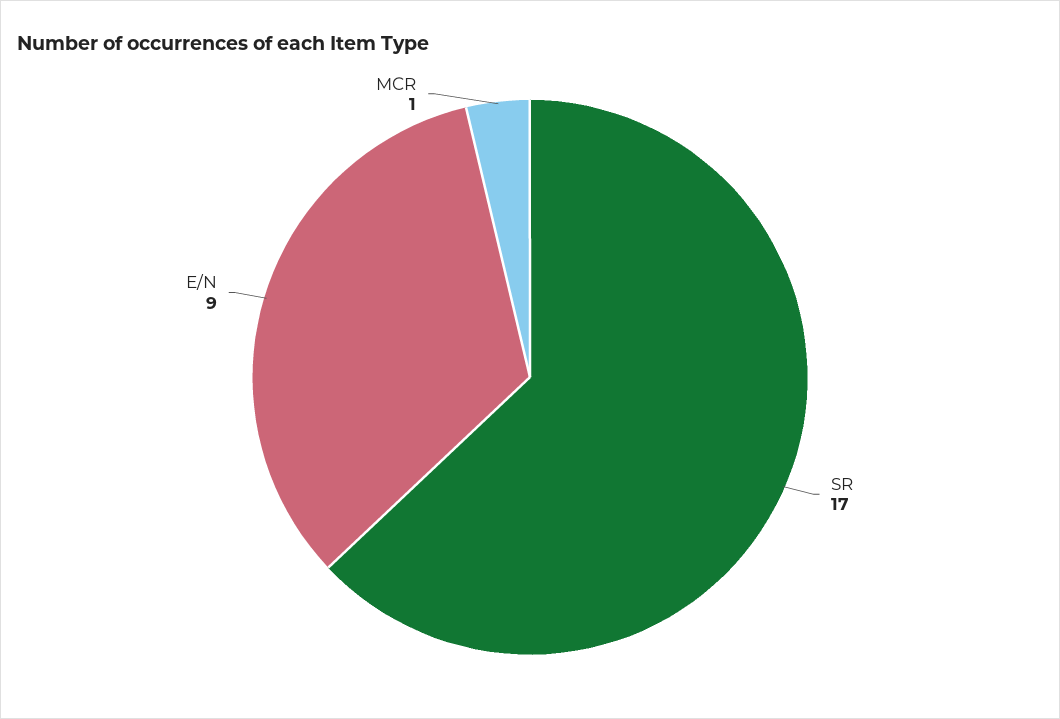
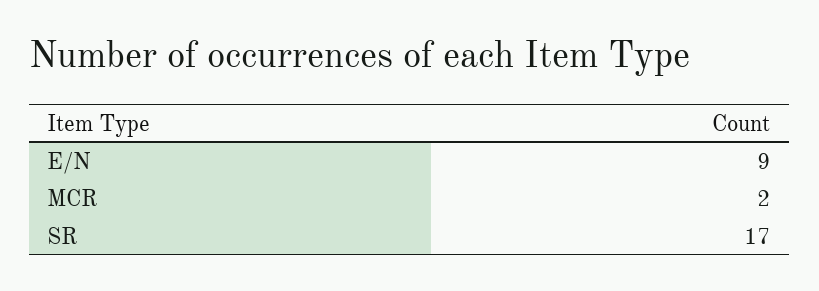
  {
    "SR": 17,
    "E/N": 9,
-   "MCR": 1
+   "MCR": 2
  }

